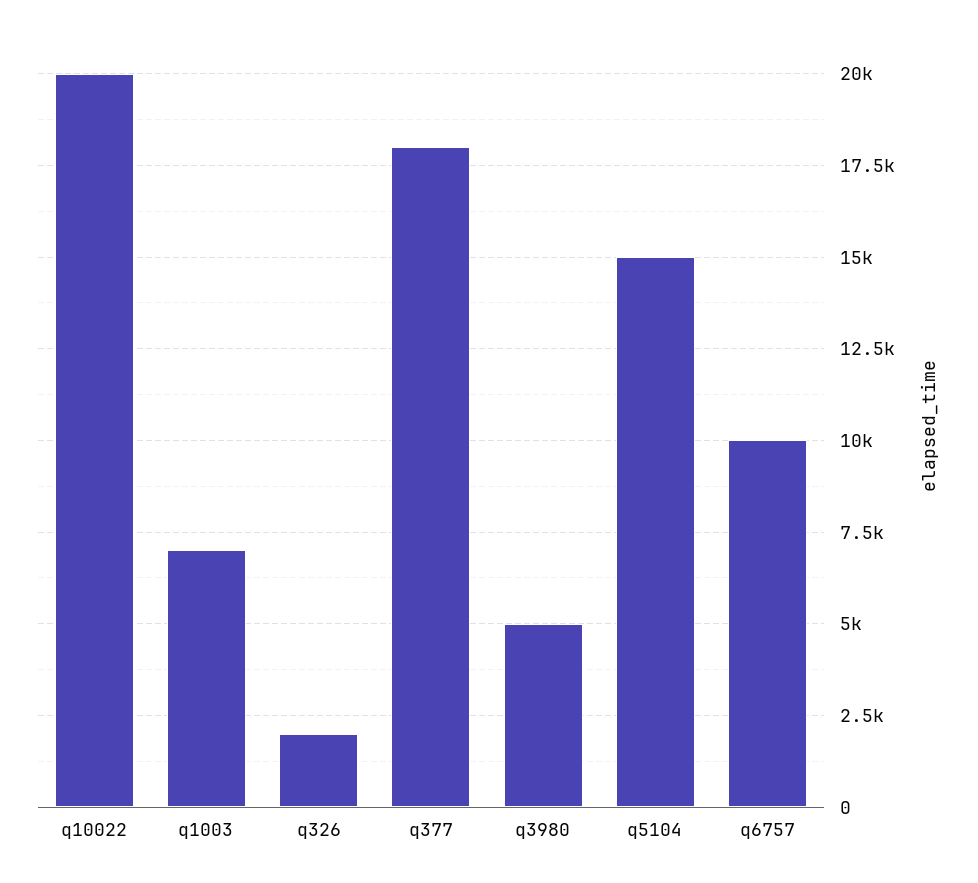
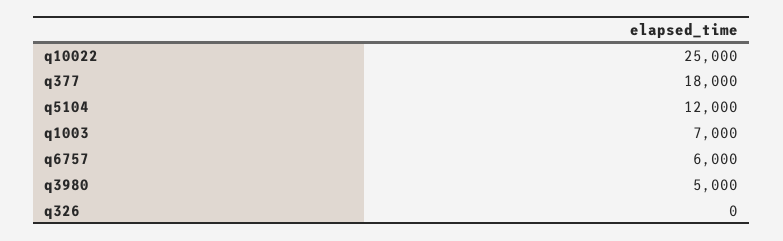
  {
-   "q10022": 20000,
+   "q10022": 25000,
    "q1003": 7000,
-   "q326": 2000,
+   "q326": 0,
    "q377": 18000,
    "q3980": 5000,
-   "q5104": 15000,
+   "q5104": 12000,
-   "q6757": 10000
+   "q6757": 6000
  }

